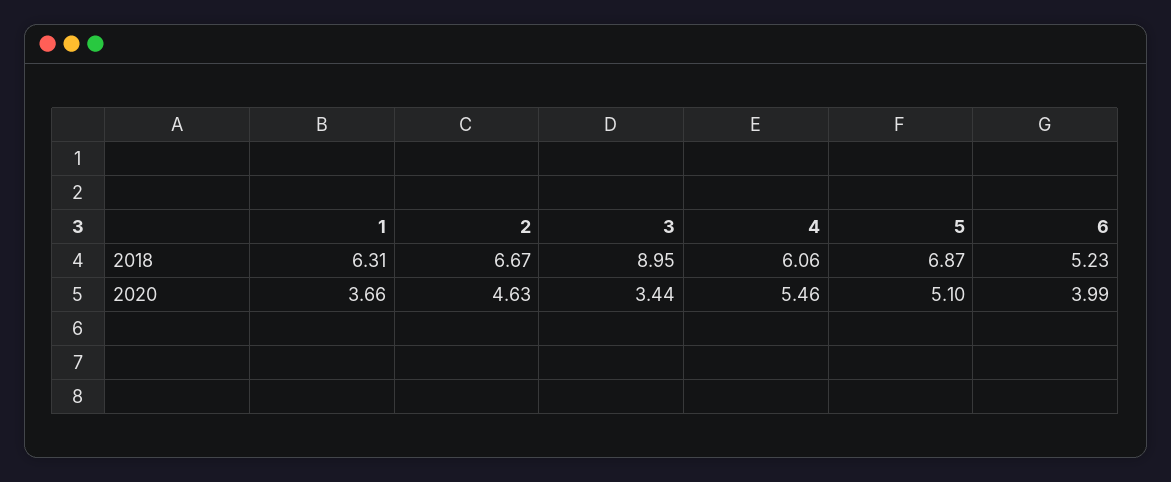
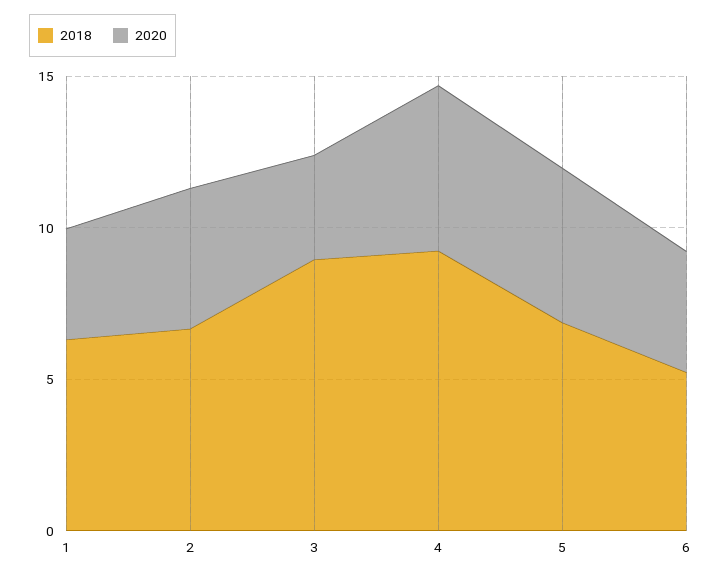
  {
    "2018": {
      "1": 6.31,
      "2": 6.67,
      "3": 8.95,
-     "4": 6.06,
+     "4": 9,
      "5": 6.87,
      "6": 5.23
    },
    "2020": {
      "1": 3.66,
      "2": 4.63,
      "3": 3.44,
      "4": 5.46,
      "5": 5.1,
      "6": 3.99
    }
  }

